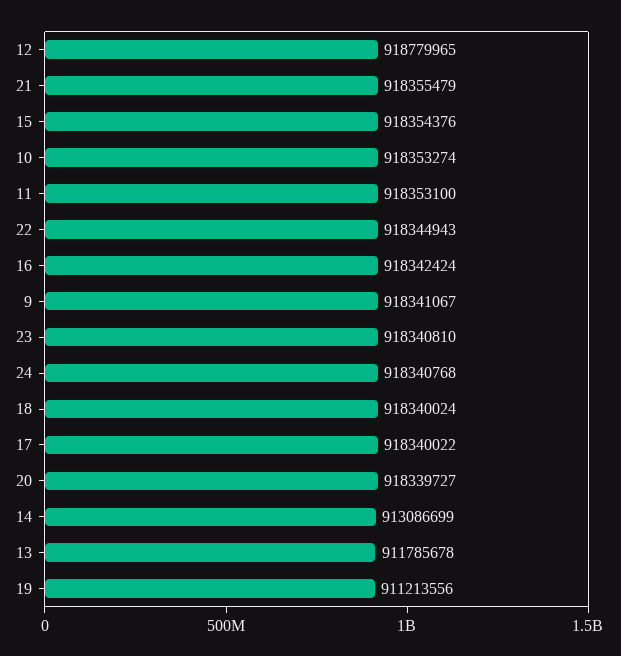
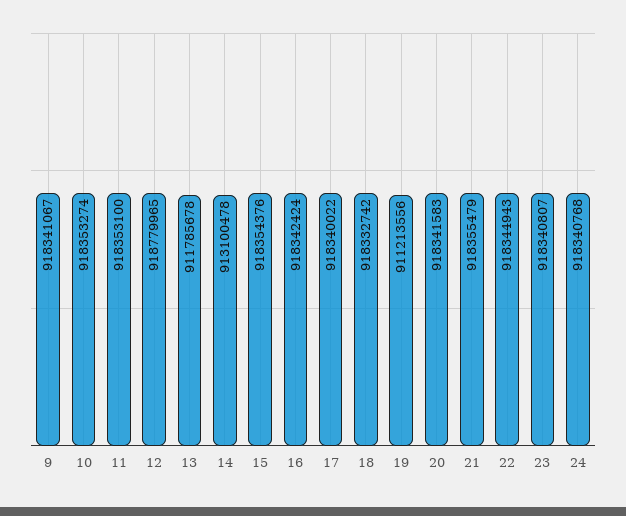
  {
    "12": 918779965,
    "21": 918355479,
    "15": 918354376,
    "10": 918353274,
    "11": 918353100,
    "22": 918344943,
    "16": 918342424,
    "9": 918341067,
-   "23": 918340810,
+   "23": 918340807,
    "24": 918340768,
-   "18": 918340024,
+   "18": 918332742,
    "17": 918340022,
-   "20": 918339727,
+   "20": 918341583,
-   "14": 913086699,
+   "14": 913100478,
    "13": 911785678,
    "19": 911213556
  }

